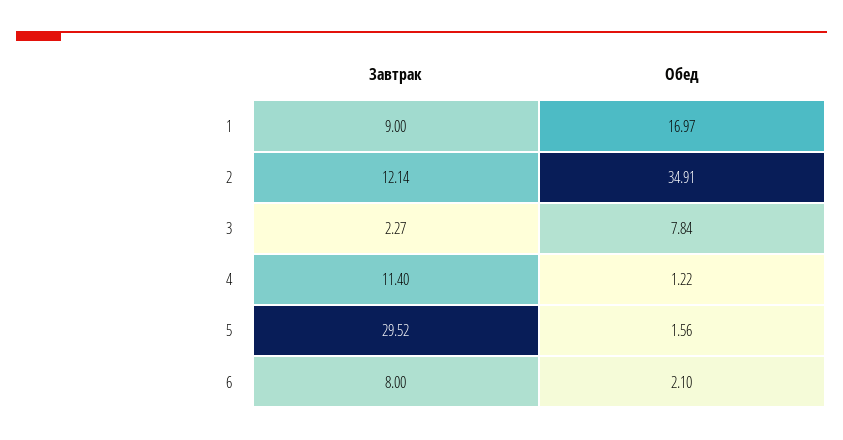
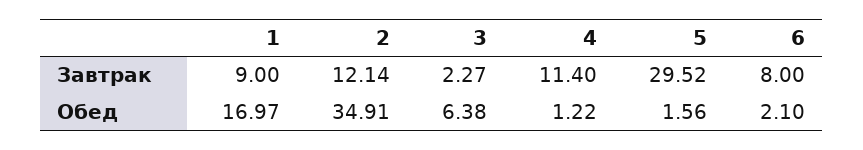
  {
    "Завтрак": {
      "1": 9,
      "2": 12.14,
      "3": 2.27,
      "4": 11.4,
      "5": 29.52,
      "6": 8
    },
    "Обед": {
      "1": 16.97,
      "2": 34.91,
-     "3": 7.84,
+     "3": 6.38,
      "4": 1.22,
      "5": 1.56,
      "6": 2.1
    }
  }

